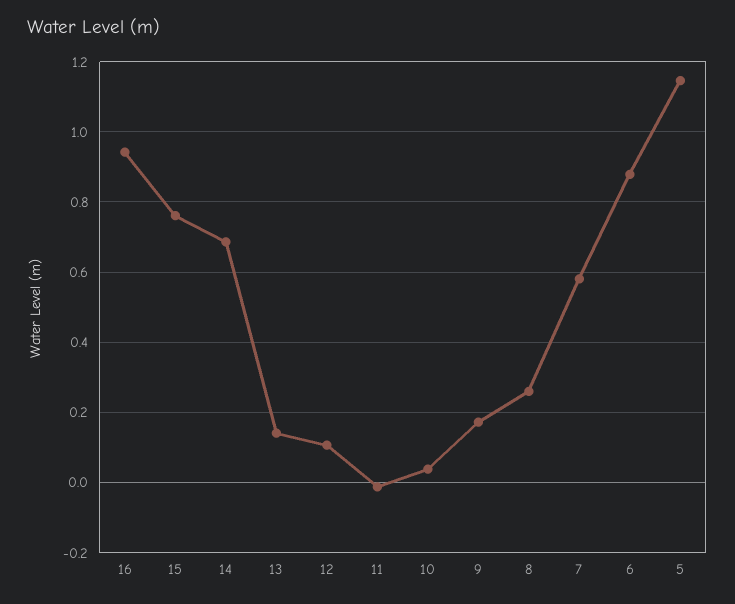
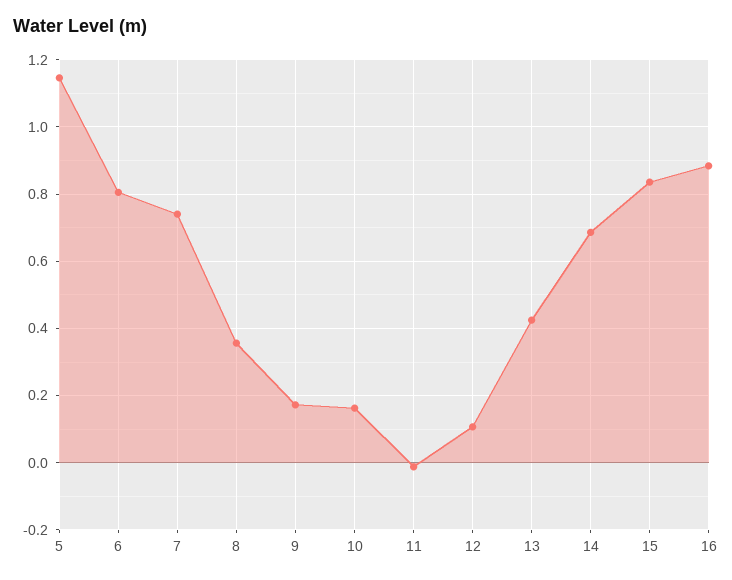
  {
-   "16": 0.94,
+   "16": 0.88,
-   "15": 0.76,
+   "15": 0.84,
    "14": 0.68,
-   "13": 0.14,
+   "13": 0.42,
    "12": 0.1,
    "11": -0.02,
-   "10": 0.04,
+   "10": 0.16,
    "9": 0.18,
-   "8": 0.26,
+   "8": 0.36,
-   "7": 0.58,
+   "7": 0.74,
-   "6": 0.88,
+   "6": 0.8,
    "5": 1.14
  }

